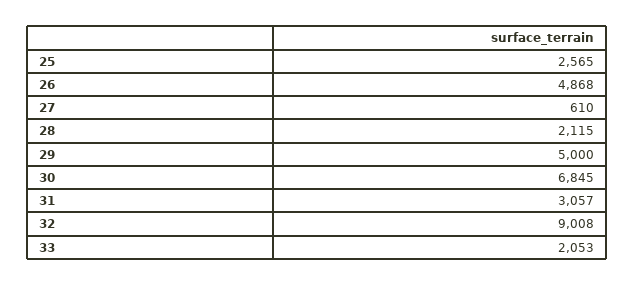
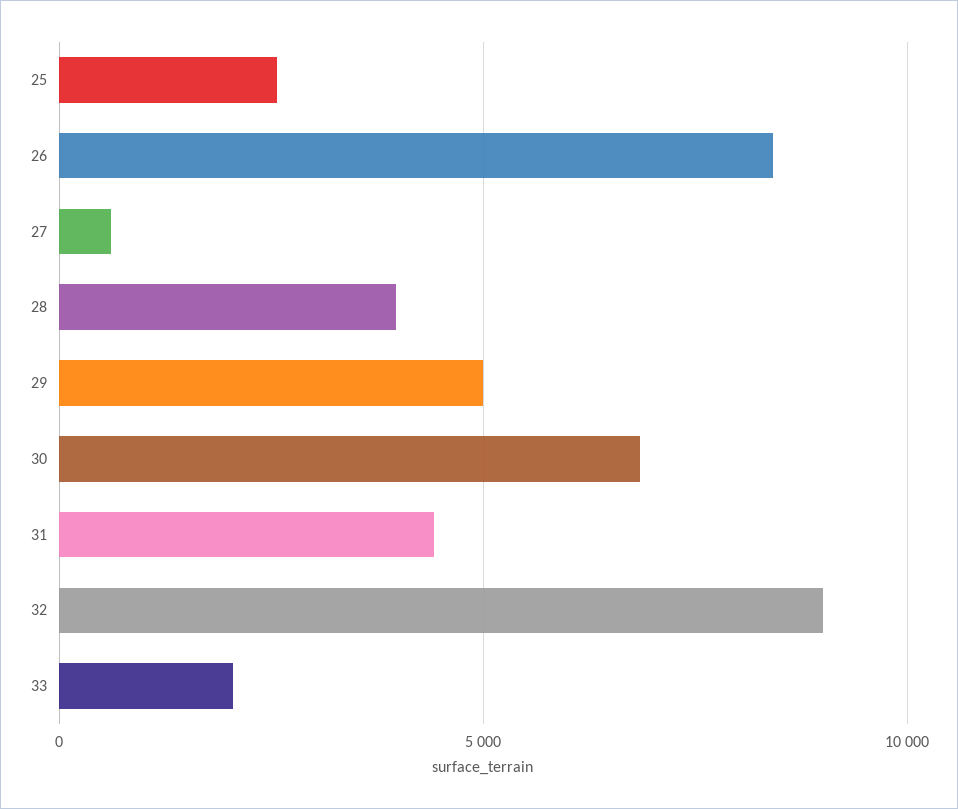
  {
    "25": 2565,
-   "26": 4868,
+   "26": 8500,
    "27": 610,
-   "28": 2115,
+   "28": 4000,
    "29": 5000,
    "30": 6845,
-   "31": 3057,
+   "31": 4500,
    "32": 9008,
    "33": 2053
  }

